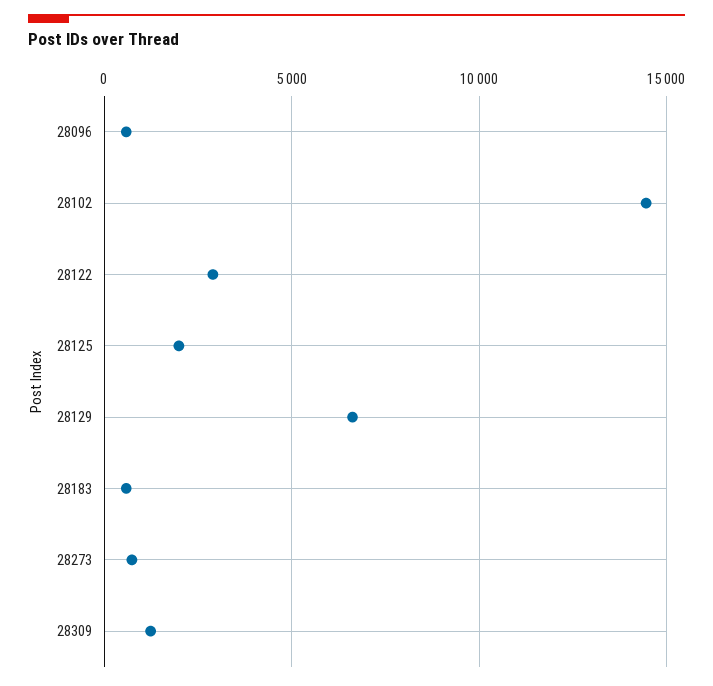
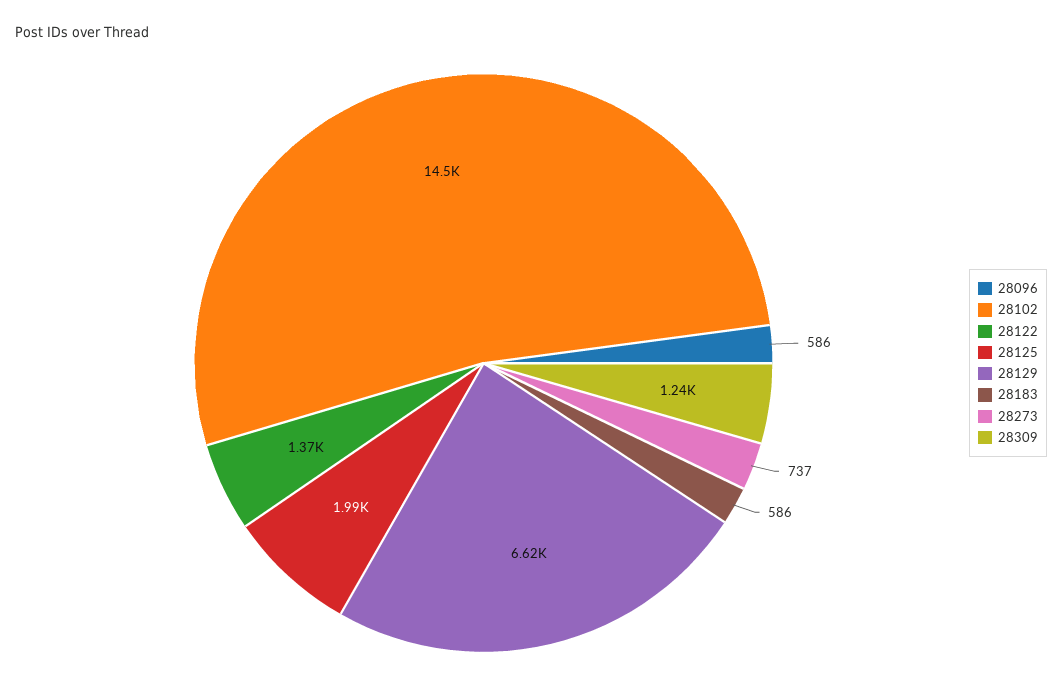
  {
    "28096": 586,
    "28102": 14500,
-   "28122": 3000,
+   "28122": 1370,
    "28125": 1990,
    "28129": 6620,
    "28183": 586,
    "28273": 737,
    "28309": 1240
  }

